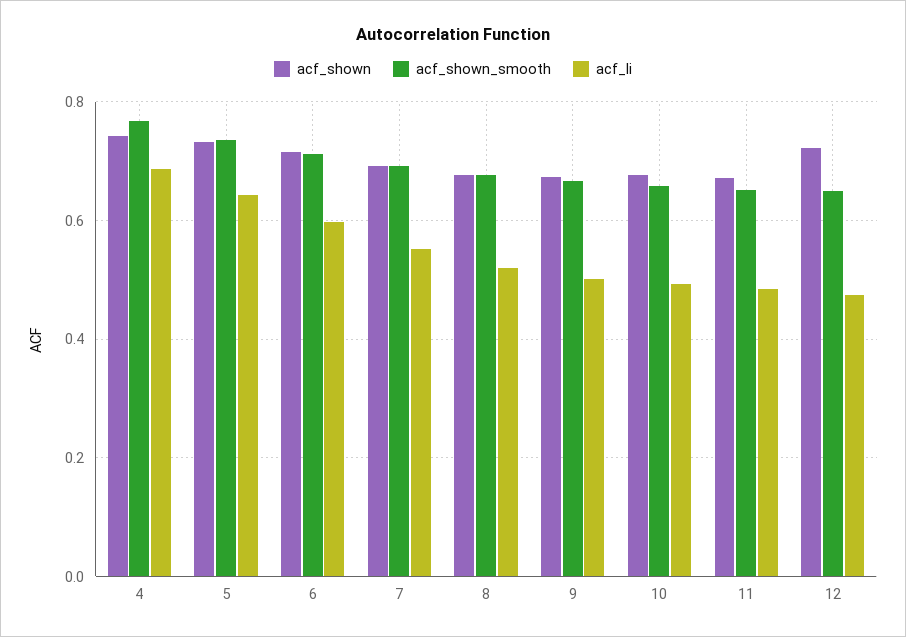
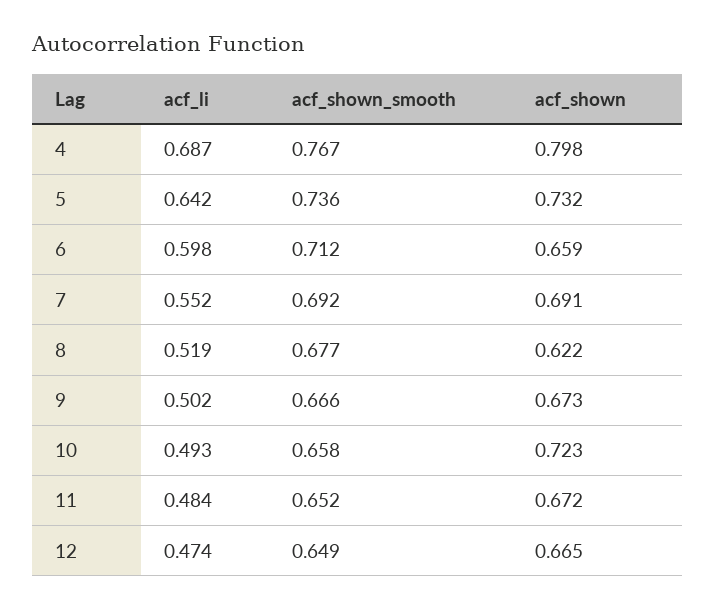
  {
    "acf_shown": {
-     "4": 0.74,
+     "4": 0.798,
      "5": 0.732,
-     "6": 0.72,
+     "6": 0.659,
      "7": 0.691,
-     "8": 0.68,
+     "8": 0.622,
      "9": 0.673,
-     "10": 0.68,
+     "10": 0.723,
      "11": 0.672,
-     "12": 0.72
+     "12": 0.665
    },
    "acf_shown_smooth": {
      "4": 0.767,
      "5": 0.736,
      "6": 0.712,
      "7": 0.692,
      "8": 0.677,
      "9": 0.666,
      "10": 0.658,
      "11": 0.652,
      "12": 0.649
    },
    "acf_li": {
      "4": 0.687,
      "5": 0.642,
      "6": 0.598,
      "7": 0.552,
      "8": 0.519,
      "9": 0.502,
      "10": 0.493,
      "11": 0.484,
      "12": 0.474
    }
  }

